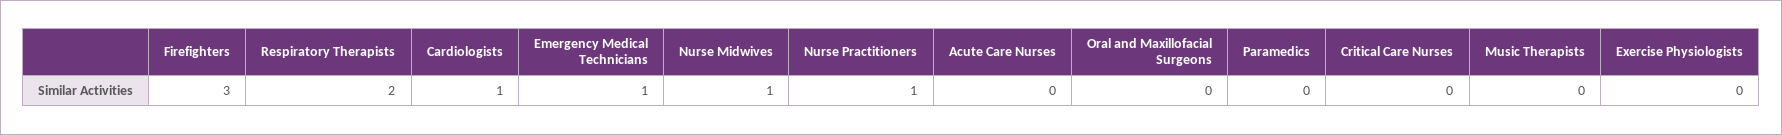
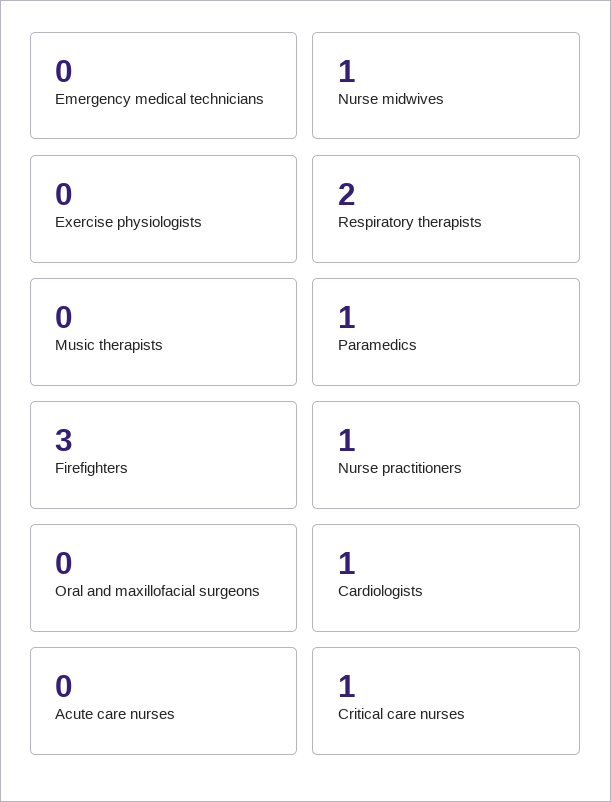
  {
    "Firefighters": 3,
    "Respiratory Therapists": 2,
    "Cardiologists": 1,
-   "Emergency Medical Technicians": 1,
+   "Emergency Medical Technicians": 0,
    "Nurse Midwives": 1,
    "Nurse Practitioners": 1,
    "Acute Care Nurses": 0,
    "Oral and Maxillofacial Surgeons": 0,
-   "Paramedics": 0,
+   "Paramedics": 1,
-   "Critical Care Nurses": 0,
+   "Critical Care Nurses": 1,
    "Music Therapists": 0,
    "Exercise Physiologists": 0
  }

